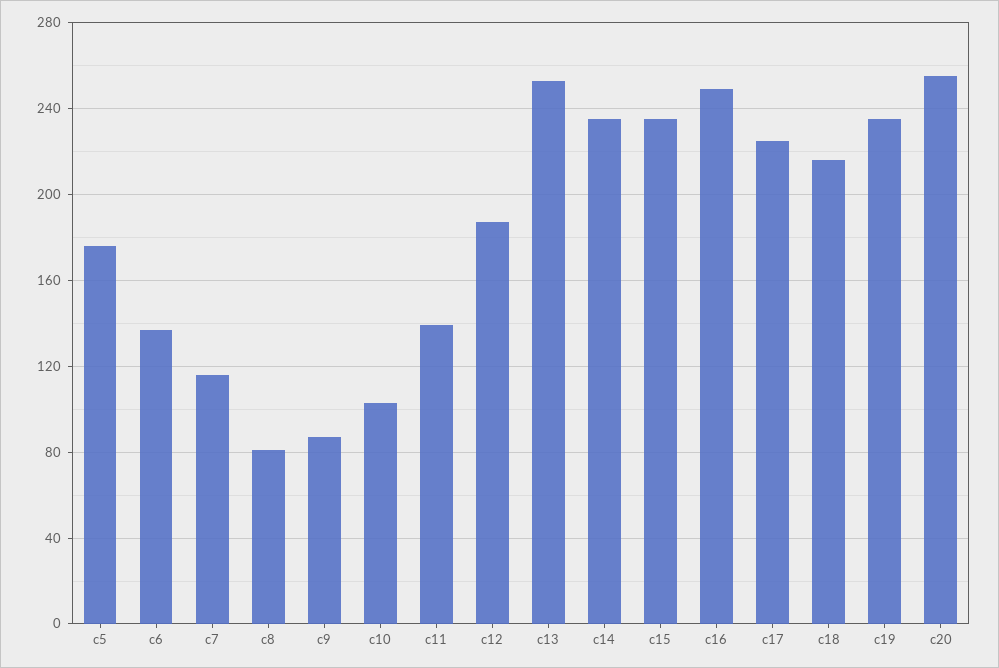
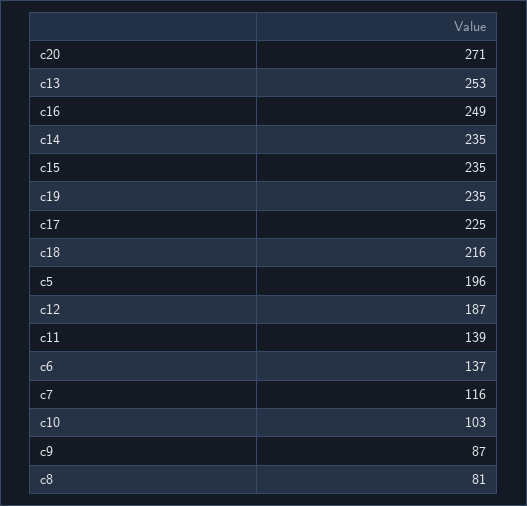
  {
-   "c5": 175,
+   "c5": 196,
    "c6": 137,
    "c7": 116,
    "c8": 81,
    "c9": 87,
    "c10": 103,
    "c11": 139,
    "c12": 187,
    "c13": 253,
    "c14": 235,
    "c15": 235,
    "c16": 249,
    "c17": 225,
    "c18": 216,
    "c19": 235,
-   "c20": 255
+   "c20": 271
  }

